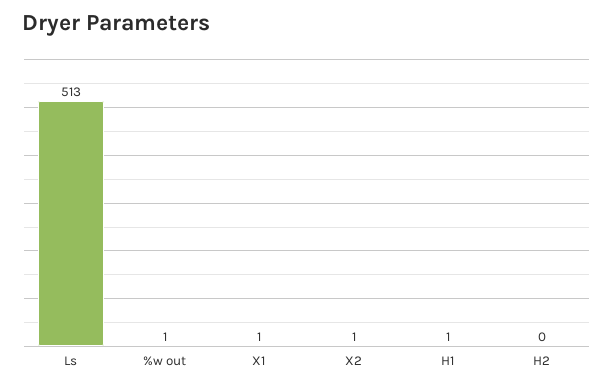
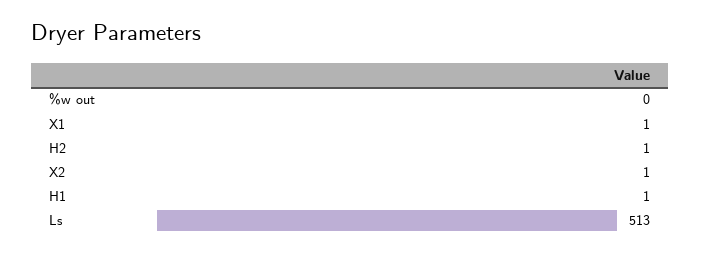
  {
    "Ls": 513,
-   "%w out": 1,
+   "%w out": 0,
    "X1": 1,
    "X2": 1,
    "H1": 1,
-   "H2": 0
+   "H2": 1
  }

